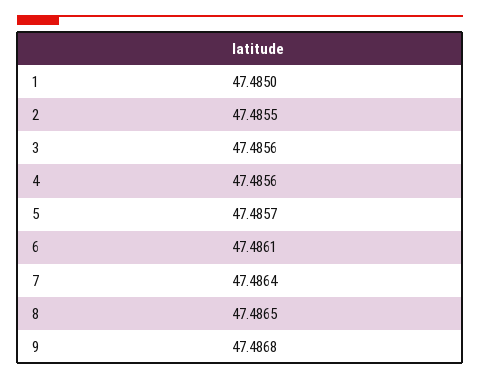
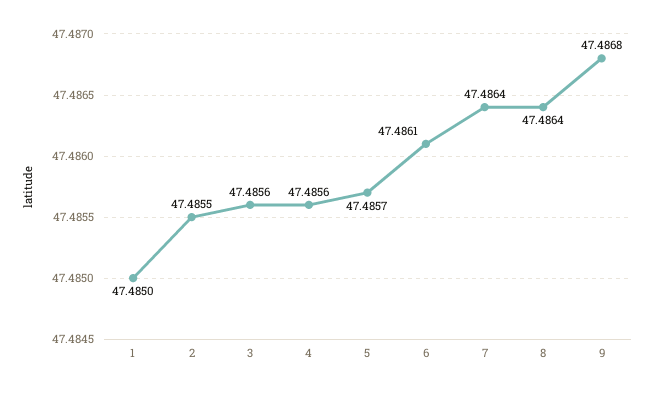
  {
    "1": 47.485,
    "2": 47.4855,
    "3": 47.4856,
    "4": 47.4856,
    "5": 47.4857,
    "6": 47.4861,
    "7": 47.4864,
-   "8": 47.4865,
+   "8": 47.4864,
    "9": 47.4868
  }

